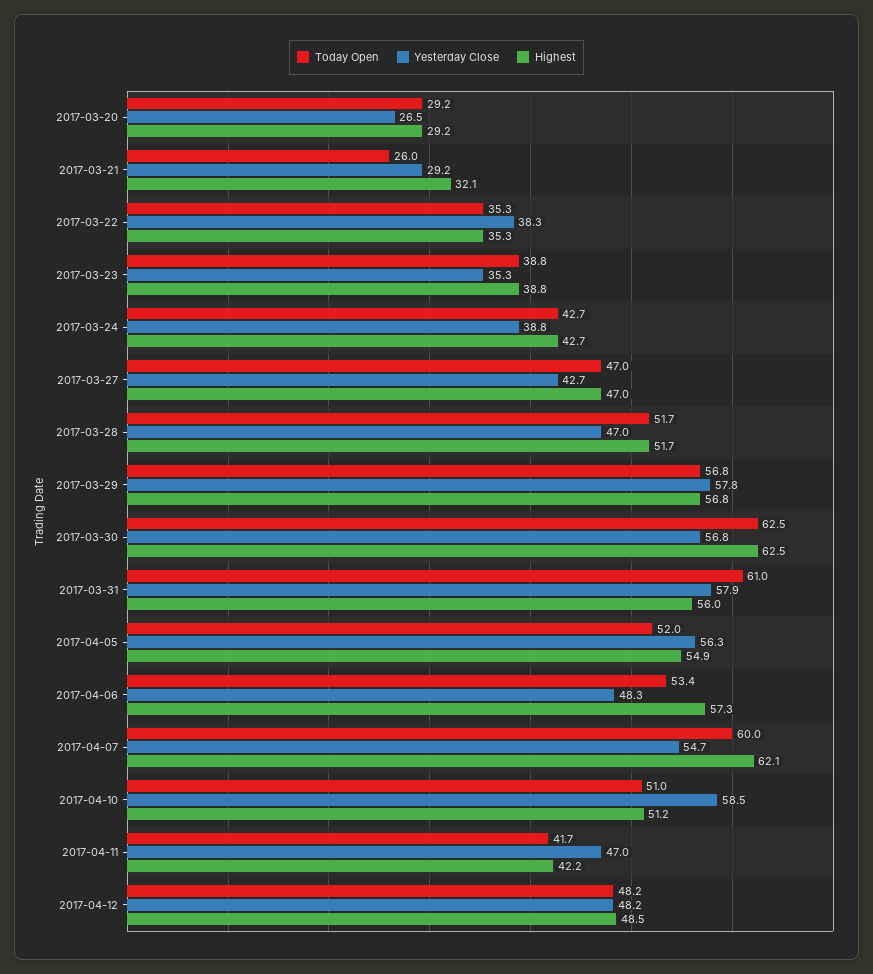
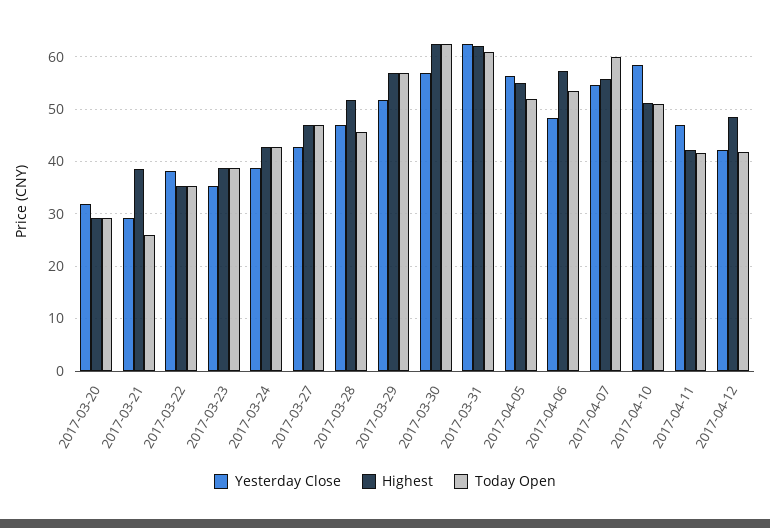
  {
    "Today Open": {
      "2017-03-20": 29.2,
      "2017-03-21": 26,
      "2017-03-22": 35.3,
      "2017-03-23": 38.8,
      "2017-03-24": 42.7,
      "2017-03-27": 47,
-     "2017-03-28": 51.7,
+     "2017-03-28": 46,
      "2017-03-29": 56.8,
      "2017-03-30": 62.5,
      "2017-03-31": 61,
      "2017-04-05": 52,
      "2017-04-06": 53.4,
      "2017-04-07": 60,
      "2017-04-10": 51,
      "2017-04-11": 41.7,
-     "2017-04-12": 48.2
+     "2017-04-12": 42
    },
    "Yesterday Close": {
-     "2017-03-20": 26.5,
+     "2017-03-20": 32,
      "2017-03-21": 29.2,
      "2017-03-22": 38.3,
      "2017-03-23": 35.3,
      "2017-03-24": 38.8,
      "2017-03-27": 42.7,
      "2017-03-28": 47,
-     "2017-03-29": 57.8,
+     "2017-03-29": 52,
      "2017-03-30": 56.8,
-     "2017-03-31": 57.9,
+     "2017-03-31": 62,
      "2017-04-05": 56.3,
      "2017-04-06": 48.3,
      "2017-04-07": 54.7,
      "2017-04-10": 58.5,
      "2017-04-11": 47,
-     "2017-04-12": 48.2
+     "2017-04-12": 42
    },
    "Highest": {
      "2017-03-20": 29.2,
-     "2017-03-21": 32.1,
+     "2017-03-21": 38,
      "2017-03-22": 35.3,
      "2017-03-23": 38.8,
      "2017-03-24": 42.7,
      "2017-03-27": 47,
      "2017-03-28": 51.7,
      "2017-03-29": 56.8,
      "2017-03-30": 62.5,
-     "2017-03-31": 56,
+     "2017-03-31": 62,
      "2017-04-05": 54.9,
      "2017-04-06": 57.3,
-     "2017-04-07": 62.1,
+     "2017-04-07": 56,
      "2017-04-10": 51.2,
      "2017-04-11": 42.2,
      "2017-04-12": 48.5
    }
  }

